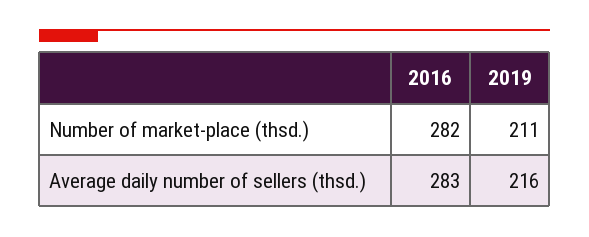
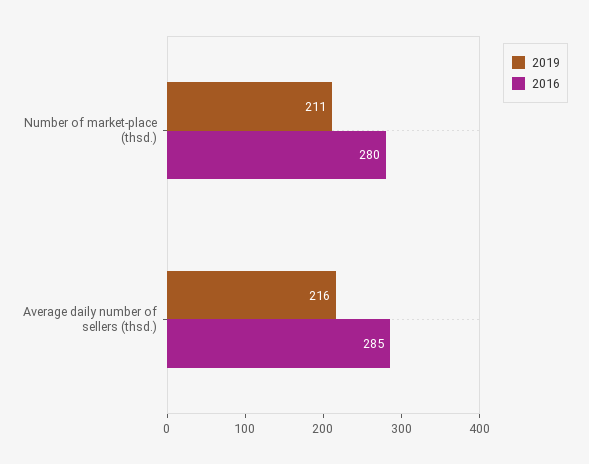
  {
    "2016": {
-     "Number of market-place (thsd.)": 282,
+     "Number of market-place (thsd.)": 280,
-     "Average daily number of sellers (thsd.)": 283
+     "Average daily number of sellers (thsd.)": 285
    },
    "2019": {
      "Number of market-place (thsd.)": 211,
      "Average daily number of sellers (thsd.)": 216
    }
  }

